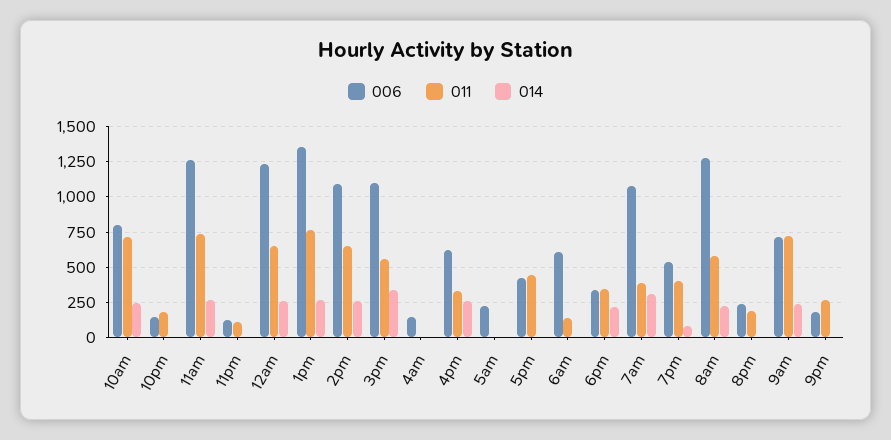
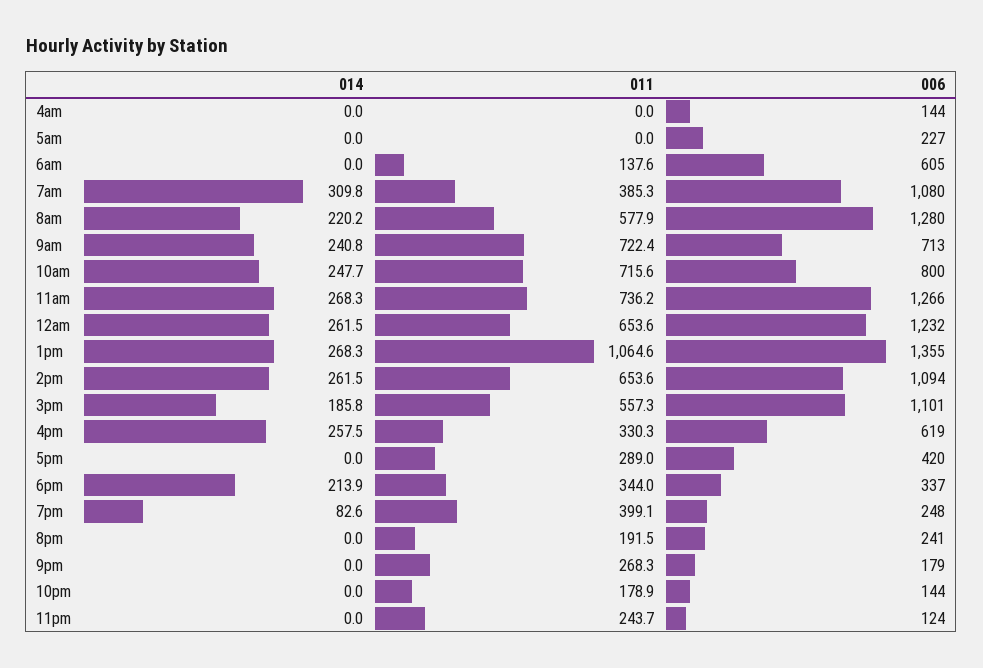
  {
    "006": {
      "10am": 800,
      "10pm": 144,
      "11am": 1266,
      "11pm": 124,
      "12am": 1232,
      "1pm": 1355,
      "2pm": 1094,
      "3pm": 1101,
      "4am": 144,
      "4pm": 619,
      "5am": 227,
      "5pm": 420,
      "6am": 605,
      "6pm": 337,
      "7am": 1080,
-     "7pm": 550,
+     "7pm": 248,
      "8am": 1280,
      "8pm": 241,
      "9am": 713,
      "9pm": 179
    },
    "011": {
      "10am": 715.6,
      "10pm": 178.9,
      "11am": 736.2,
-     "11pm": 100,
+     "11pm": 243.7,
      "12am": 653.6,
-     "1pm": 750,
+     "1pm": 1064.6,
      "2pm": 653.6,
      "3pm": 557.3,
      "4am": 0,
      "4pm": 330.3,
      "5am": 0,
-     "5pm": 450,
+     "5pm": 289,
      "6am": 137.6,
      "6pm": 344,
      "7am": 385.3,
      "7pm": 399.1,
      "8am": 577.9,
      "8pm": 191.5,
      "9am": 722.4,
      "9pm": 268.3
    },
    "014": {
      "10am": 247.7,
      "10pm": 0,
      "11am": 268.3,
      "11pm": 0,
      "12am": 261.5,
      "1pm": 268.3,
      "2pm": 261.5,
-     "3pm": 350,
+     "3pm": 185.8,
      "4am": 0,
      "4pm": 257.5,
      "5am": 0,
      "5pm": 0,
      "6am": 0,
      "6pm": 213.9,
      "7am": 309.8,
      "7pm": 82.6,
      "8am": 220.2,
      "8pm": 0,
      "9am": 240.8,
      "9pm": 0
    }
  }

